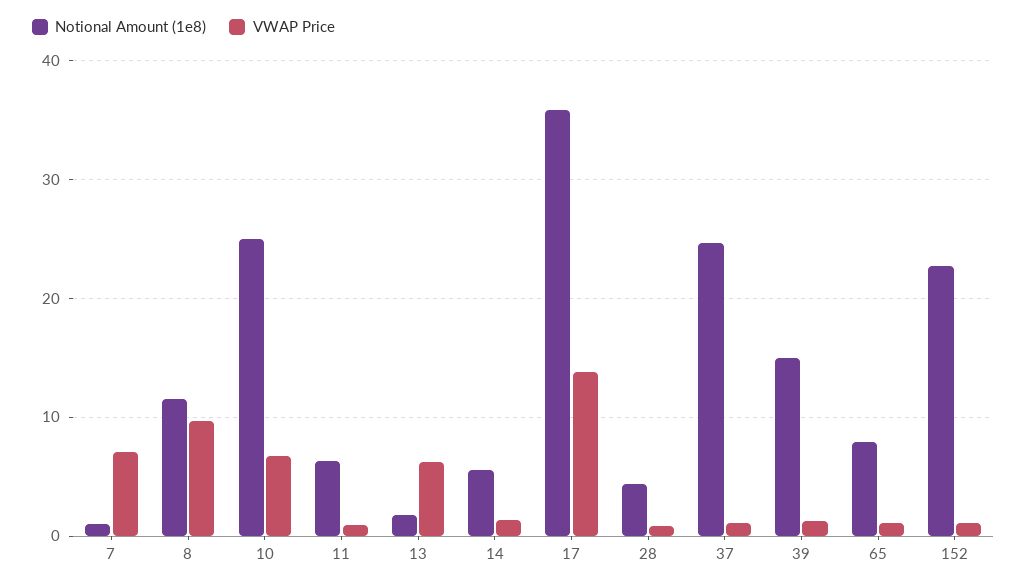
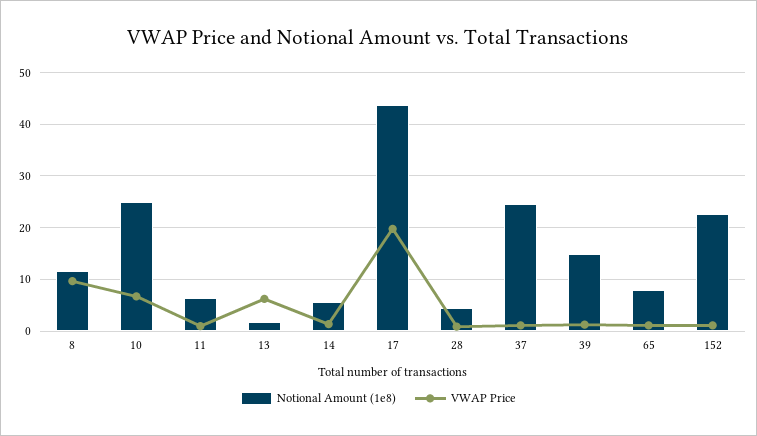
  {
    "Notional Amount (1e8)": {
-     "7": 1,
      "8": 12,
      "10": 25,
      "11": 6,
      "13": 2,
      "14": 6,
-     "17": 36,
+     "17": 44,
      "28": 4,
      "37": 25,
      "39": 15,
      "65": 8,
      "152": 23
    },
    "VWAP Price": {
-     "7": 7,
      "8": 10,
      "10": 7,
      "11": 1,
      "13": 6,
      "14": 1,
-     "17": 14,
+     "17": 20,
      "28": 1,
      "37": 1,
      "39": 1,
      "65": 1,
      "152": 1
    }
  }

